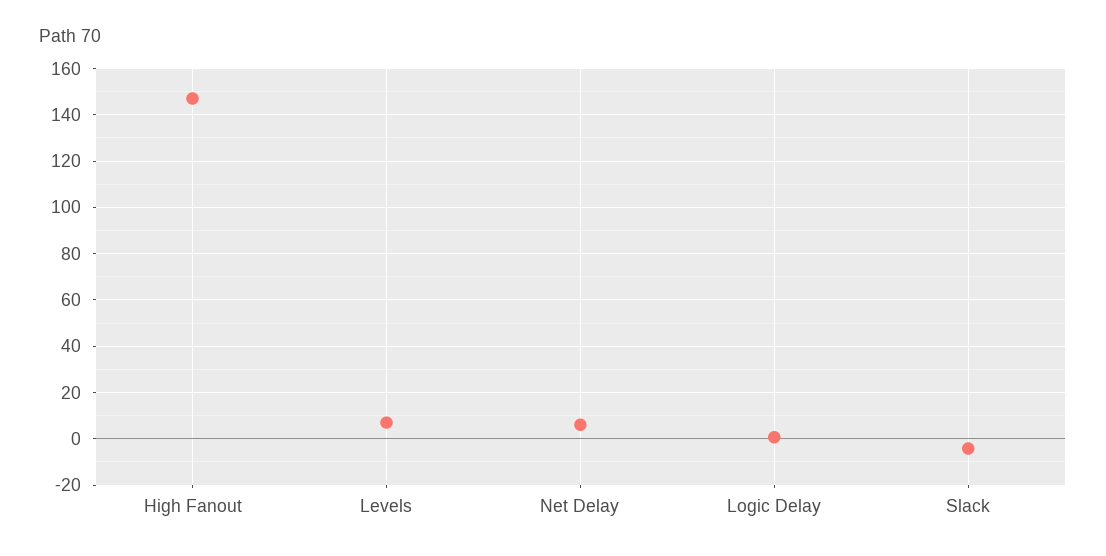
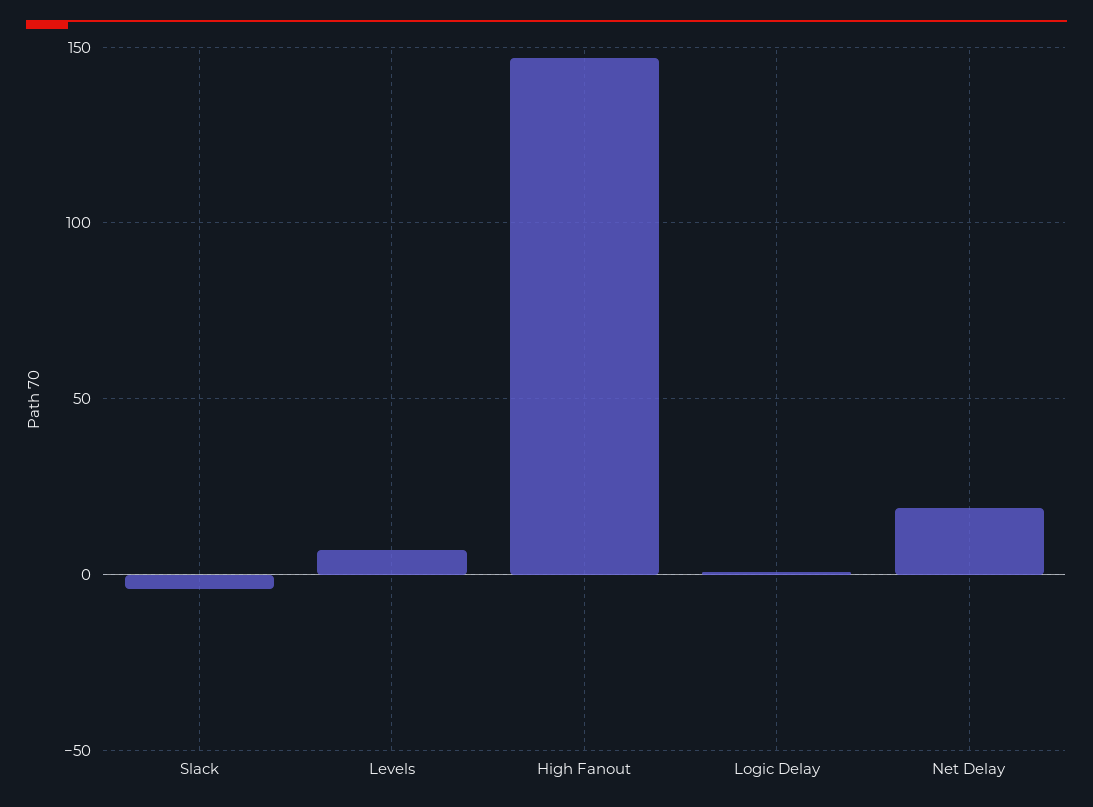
  {
    "High Fanout": 145,
    "Levels": 5,
-   "Net Delay": 5,
+   "Net Delay": 20,
    "Logic Delay": 0,
    "Slack": -5
  }

